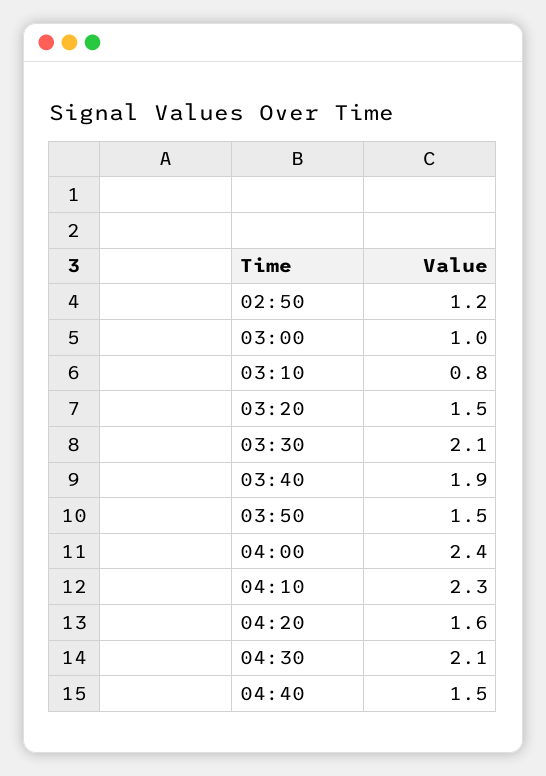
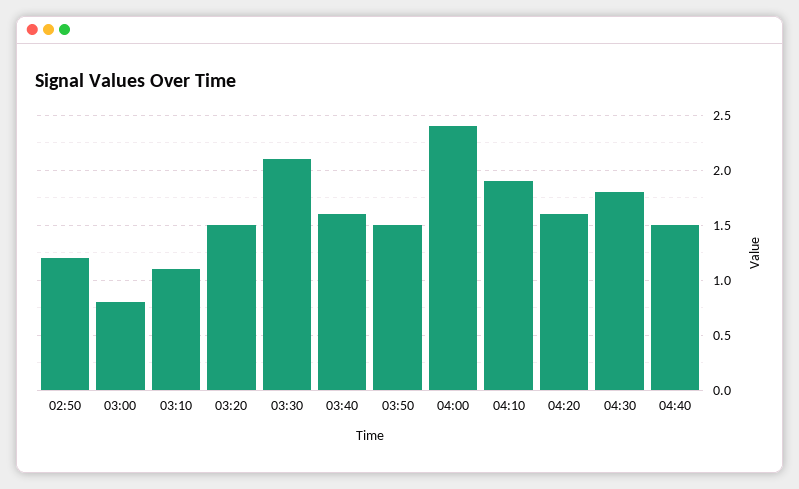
  {
    "02:50": 1.2,
-   "03:00": 1,
+   "03:00": 0.8,
-   "03:10": 0.8,
+   "03:10": 1.1,
    "03:20": 1.5,
    "03:30": 2.1,
-   "03:40": 1.9,
+   "03:40": 1.6,
    "03:50": 1.5,
    "04:00": 2.4,
-   "04:10": 2.3,
+   "04:10": 1.9,
    "04:20": 1.6,
-   "04:30": 2.1,
+   "04:30": 1.8,
    "04:40": 1.5
  }

